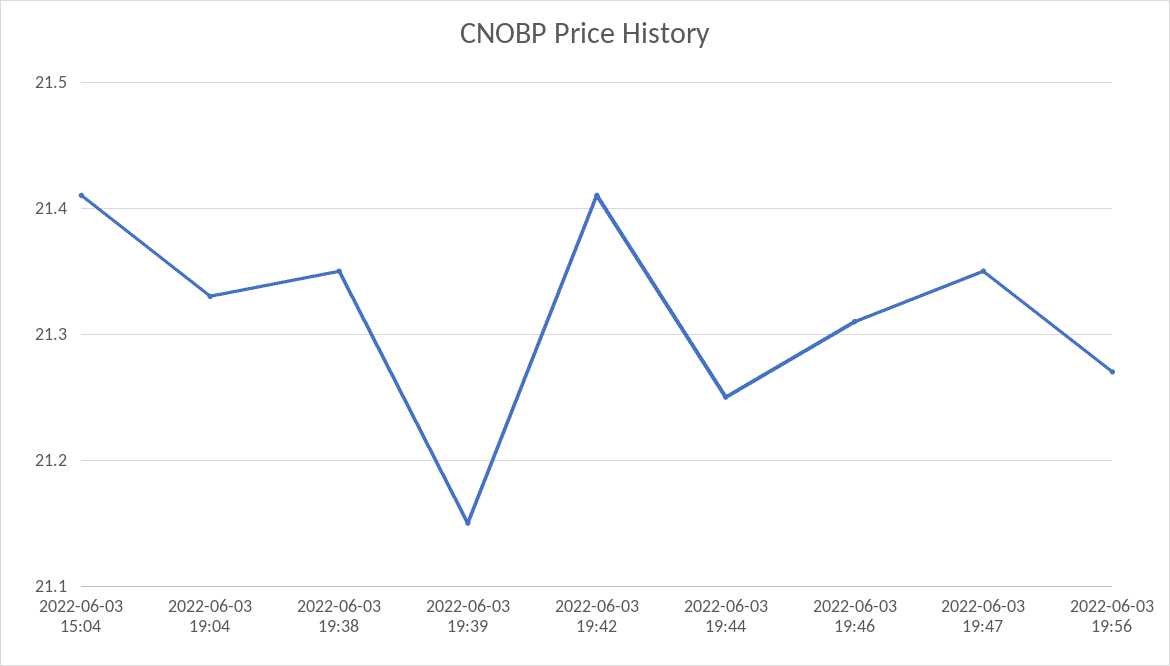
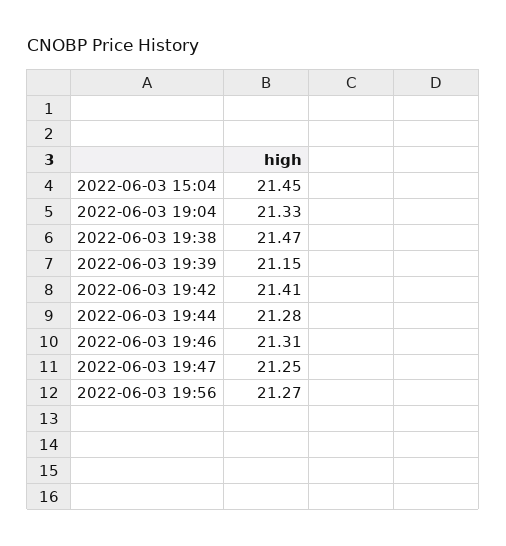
  {
-   "2022-06-03 15:04": 21.41,
+   "2022-06-03 15:04": 21.45,
    "2022-06-03 19:04": 21.33,
-   "2022-06-03 19:38": 21.35,
+   "2022-06-03 19:38": 21.47,
    "2022-06-03 19:39": 21.15,
    "2022-06-03 19:42": 21.41,
-   "2022-06-03 19:44": 21.25,
+   "2022-06-03 19:44": 21.28,
    "2022-06-03 19:46": 21.31,
-   "2022-06-03 19:47": 21.35,
+   "2022-06-03 19:47": 21.25,
    "2022-06-03 19:56": 21.27
  }

